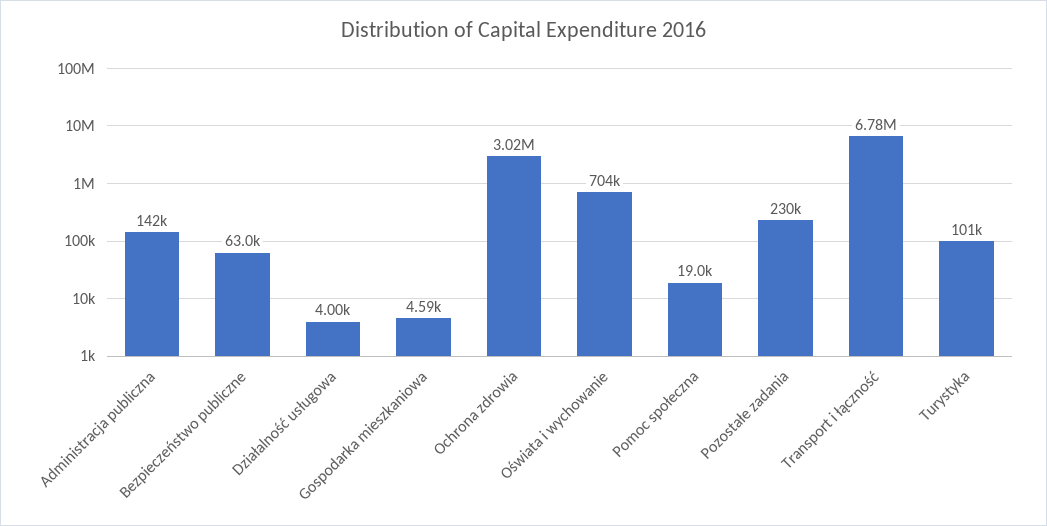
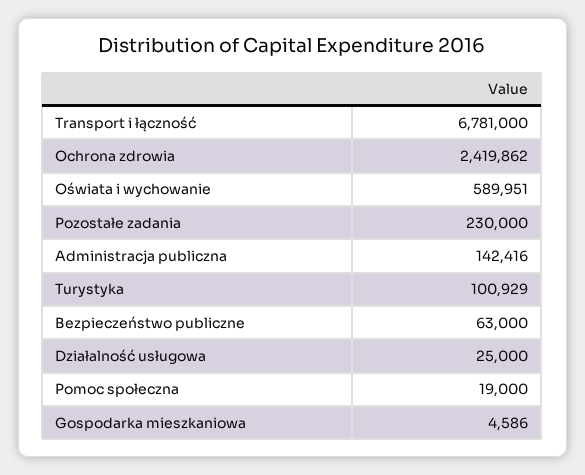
  {
    "Administracja publiczna": 142416,
    "Bezpieczeństwo publiczne": 63000,
-   "Działalność usługowa": 4000,
+   "Działalność usługowa": 25000,
    "Gospodarka mieszkaniowa": 4586,
-   "Ochrona zdrowia": 3020000,
+   "Ochrona zdrowia": 2419862,
-   "Oświata i wychowanie": 704000,
+   "Oświata i wychowanie": 589951,
    "Pomoc społeczna": 19000,
    "Pozostałe zadania": 230000,
    "Transport i łączność": 6781000,
    "Turystyka": 100929
  }

